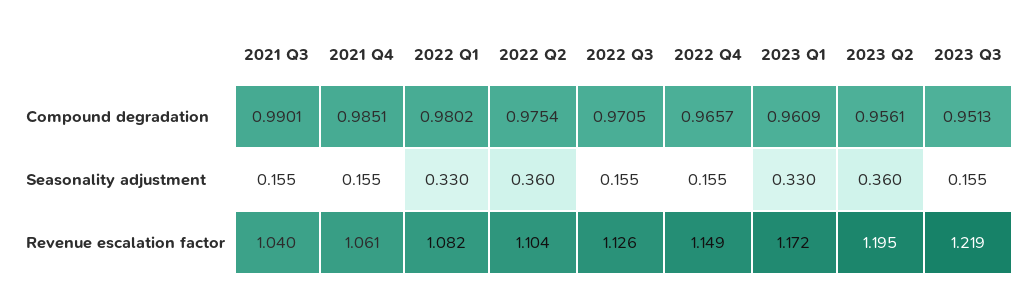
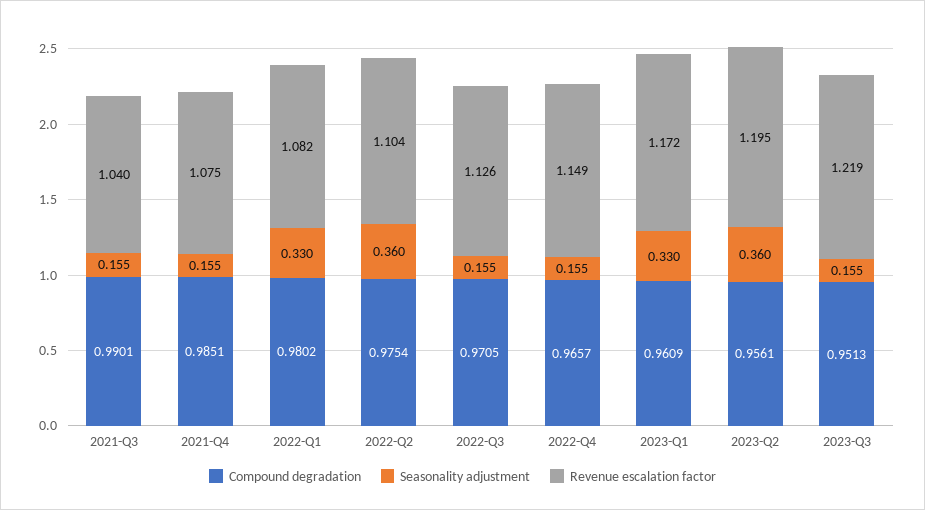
  {
    "Compound degradation": {
      "2021 Q3": 0.9901,
      "2021 Q4": 0.9851,
      "2022 Q1": 0.9802,
      "2022 Q2": 0.9754,
      "2022 Q3": 0.9705,
      "2022 Q4": 0.9657,
      "2023 Q1": 0.9609,
      "2023 Q2": 0.9561,
      "2023 Q3": 0.9513
    },
    "Seasonality adjustment": {
      "2021 Q3": 0.155,
      "2021 Q4": 0.155,
      "2022 Q1": 0.33,
      "2022 Q2": 0.36,
      "2022 Q3": 0.155,
      "2022 Q4": 0.155,
      "2023 Q1": 0.33,
      "2023 Q2": 0.36,
      "2023 Q3": 0.155
    },
    "Revenue escalation factor": {
      "2021 Q3": 1.04,
-     "2021 Q4": 1.061,
+     "2021 Q4": 1.075,
      "2022 Q1": 1.082,
      "2022 Q2": 1.104,
      "2022 Q3": 1.126,
      "2022 Q4": 1.149,
      "2023 Q1": 1.172,
      "2023 Q2": 1.195,
      "2023 Q3": 1.219
    }
  }

